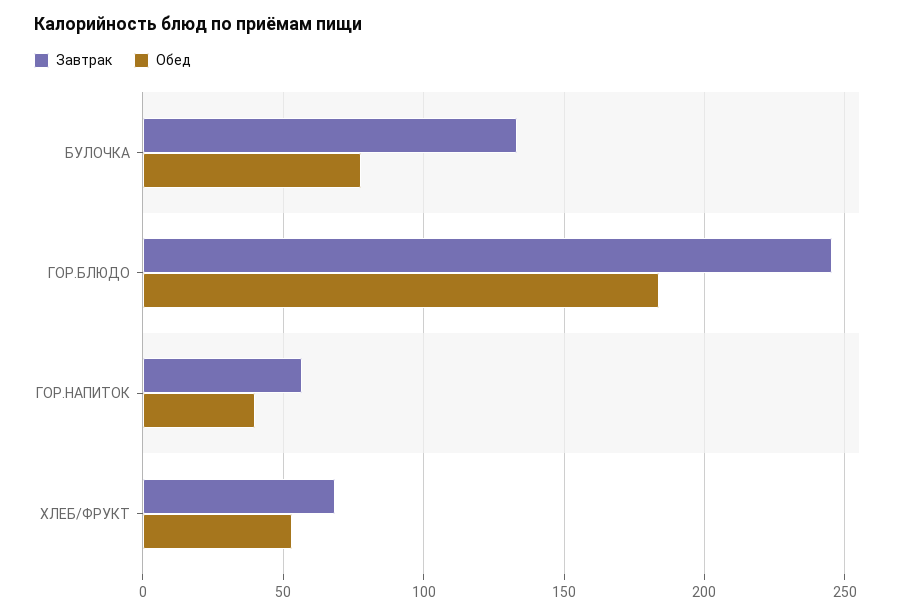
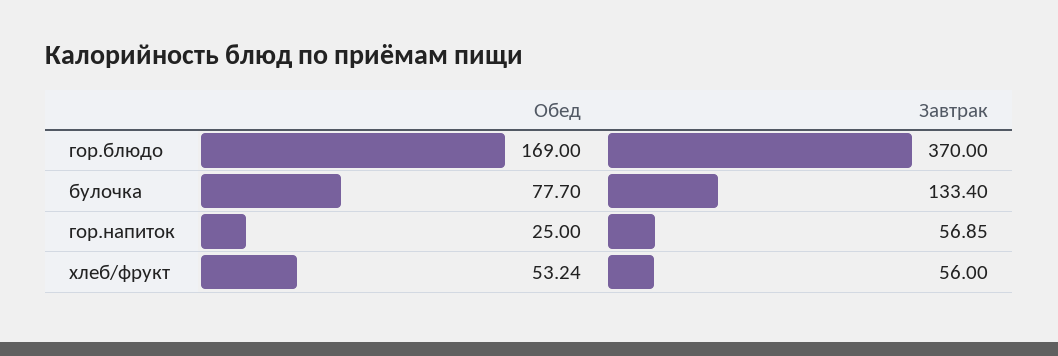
  {
    "Завтрак": {
      "БУЛОЧКА": 133.4,
-     "ГОР.БЛЮДО": 245,
+     "ГОР.БЛЮДО": 370,
      "ГОР.НАПИТОК": 56.85,
-     "ХЛЕБ/ФРУКТ": 70
+     "ХЛЕБ/ФРУКТ": 56
    },
    "Обед": {
      "БУЛОЧКА": 77.7,
-     "ГОР.БЛЮДО": 185,
+     "ГОР.БЛЮДО": 169,
-     "ГОР.НАПИТОК": 40,
+     "ГОР.НАПИТОК": 25,
      "ХЛЕБ/ФРУКТ": 53.24
    }
  }

